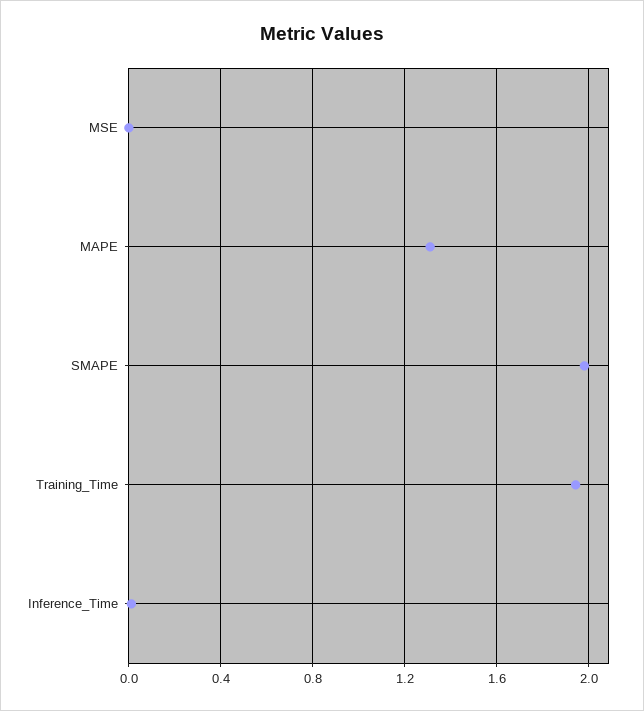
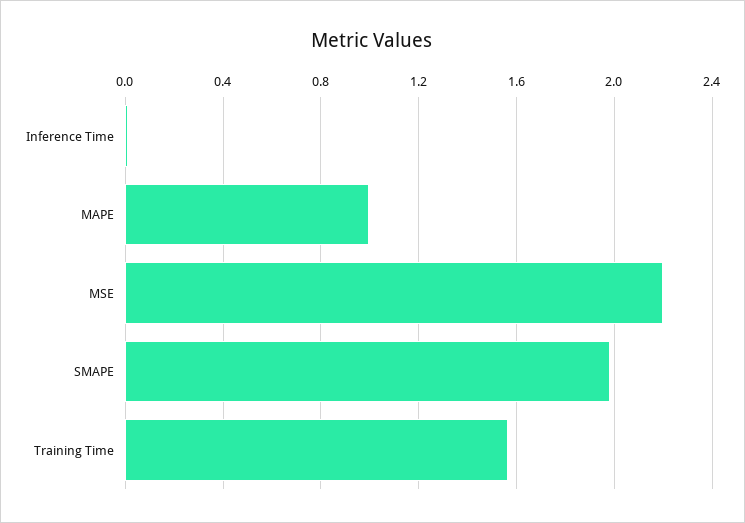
  {
-   "MSE": 0,
+   "MSE": 2.2,
-   "MAPE": 1.3,
+   "MAPE": 1,
    "SMAPE": 2,
-   "Training_Time": 1.95,
+   "Training_Time": 1.55,
    "Inference_Time": 0
  }

